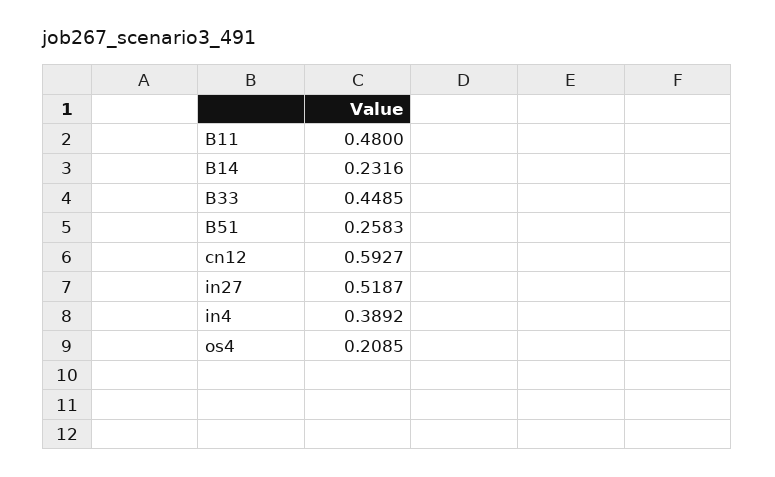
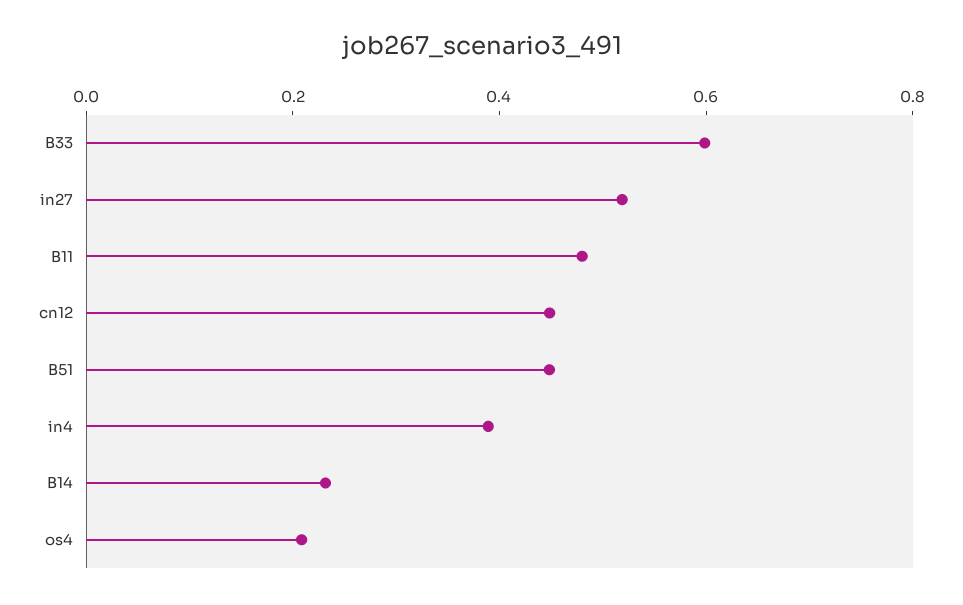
  {
    "B11": 0.48,
    "B14": 0.2316,
-   "B33": 0.4485,
+   "B33": 0.6,
-   "B51": 0.2583,
+   "B51": 0.45,
-   "cn12": 0.5927,
+   "cn12": 0.45,
    "in27": 0.5187,
    "in4": 0.3892,
    "os4": 0.2085
  }

